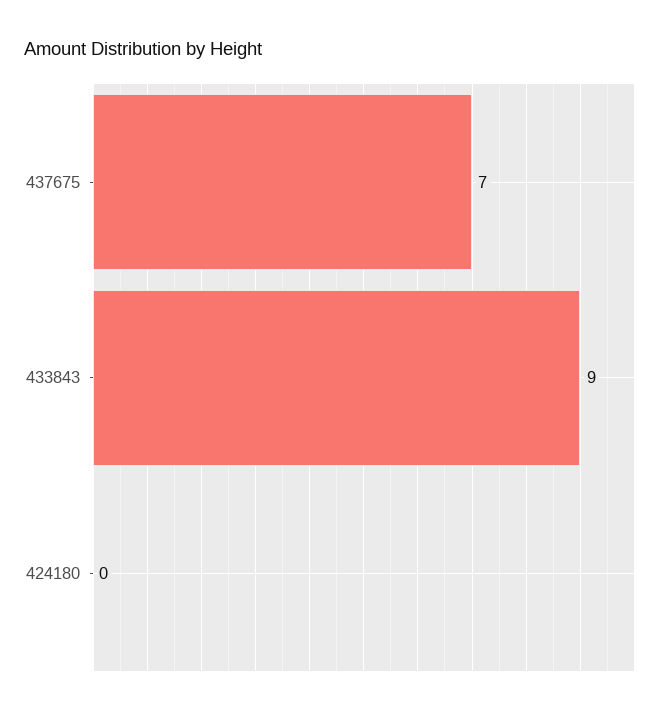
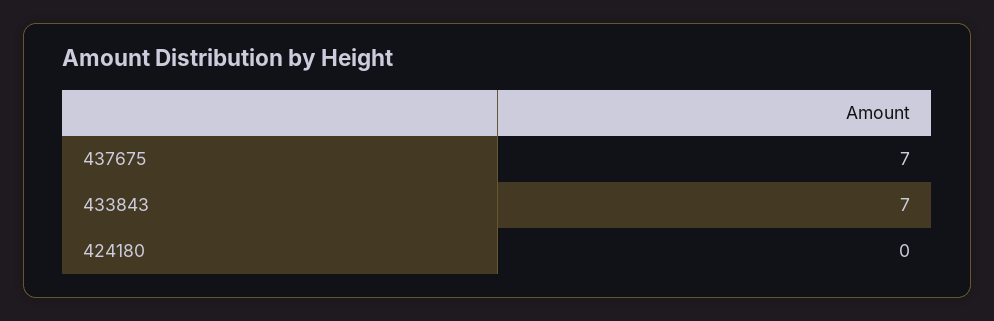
  {
    "437675": 7,
-   "433843": 9,
+   "433843": 7,
    "424180": 0
  }

